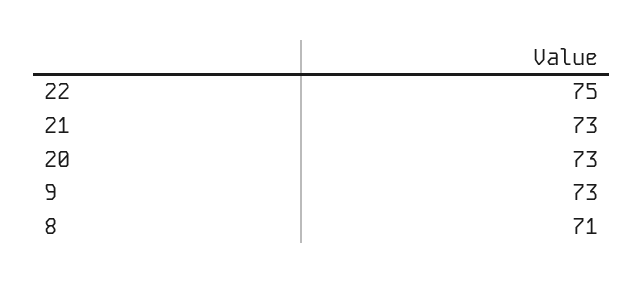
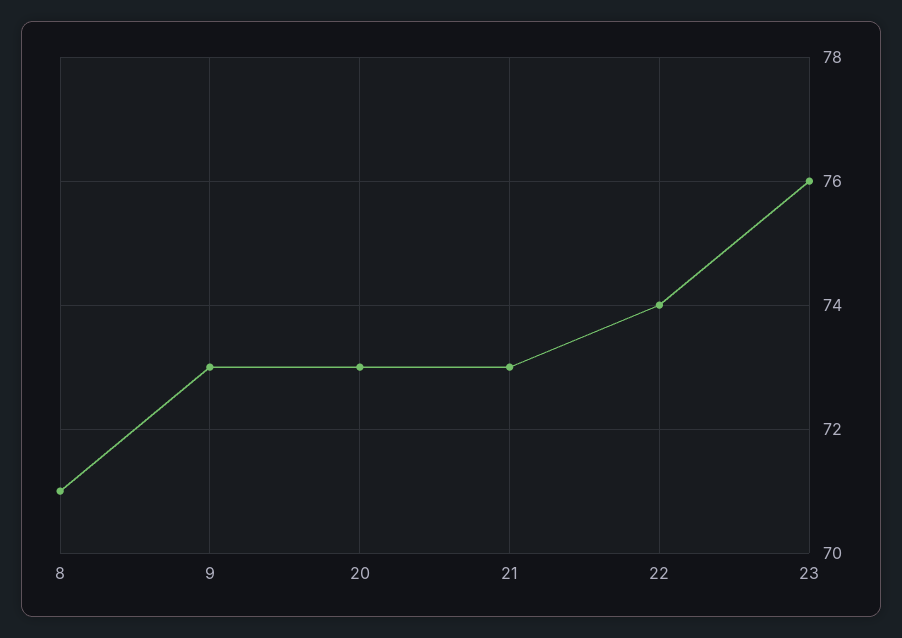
  {
-   "22": 75,
+   "22": 74,
    "21": 73,
    "20": 73,
    "9": 73,
-   "8": 71
+   "8": 71,
+   "23": 76
  }

